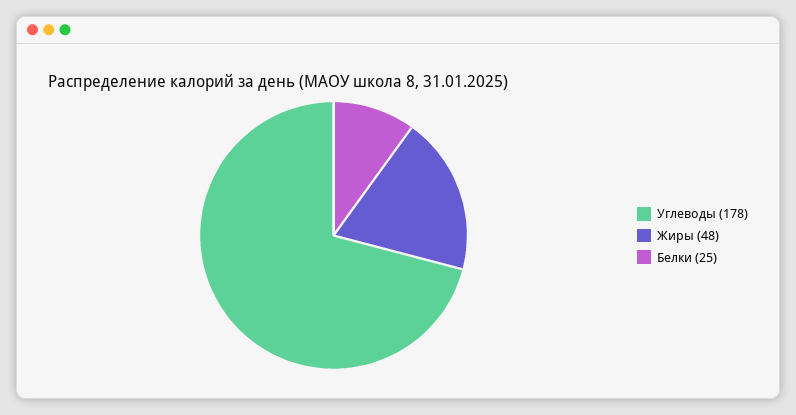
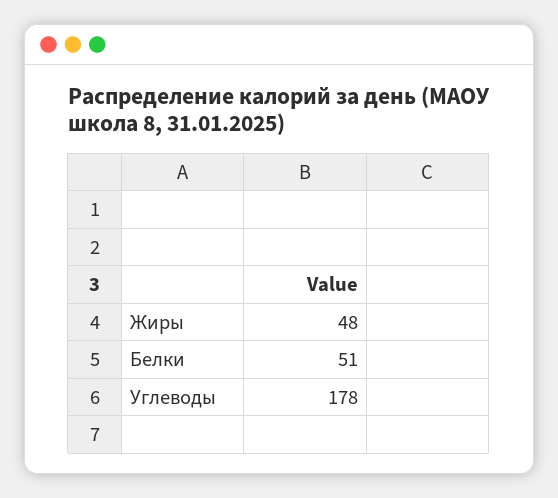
  {
    "Углеводы": 178,
    "Жиры": 48,
-   "Белки": 25
+   "Белки": 51
  }

